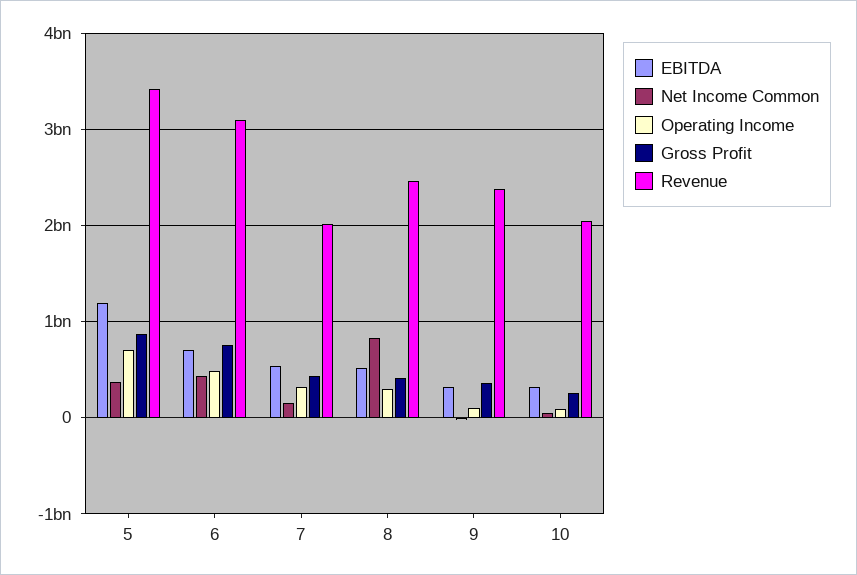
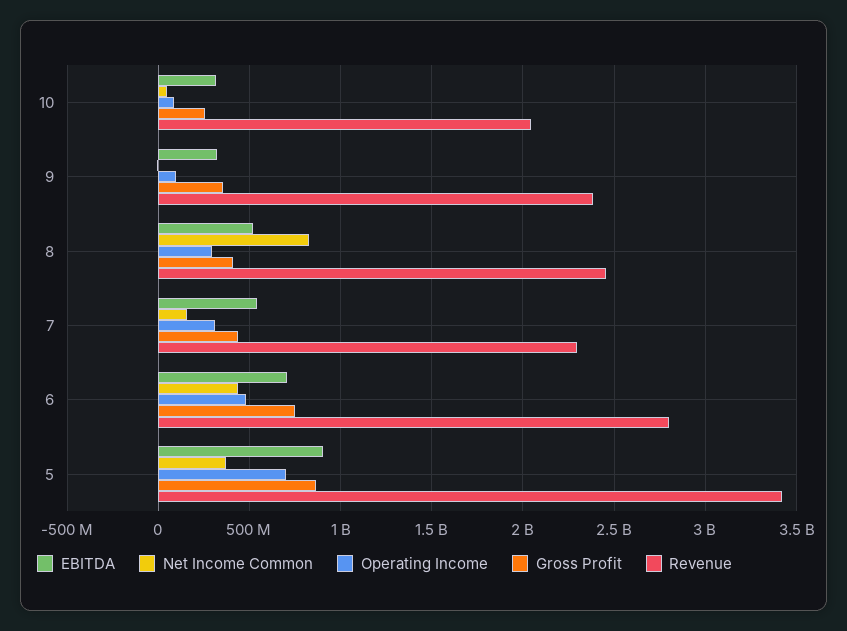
  {
    "EBITDA": {
-     "5": 1200000000,
+     "5": 900000000,
      "6": 700000000,
      "7": 550000000,
      "8": 500000000,
      "9": 300000000,
      "10": 300000000
    },
    "Net Income Common": {
      "5": 350000000,
      "6": 450000000,
      "7": 150000000,
      "8": 850000000,
      "9": 0,
      "10": 50000000
    },
    "Operating Income": {
      "5": 700000000,
      "6": 500000000,
      "7": 300000000,
      "8": 300000000,
      "9": 100000000,
      "10": 100000000
    },
    "Gross Profit": {
      "5": 850000000,
      "6": 750000000,
      "7": 450000000,
      "8": 400000000,
      "9": 350000000,
      "10": 250000000
    },
    "Revenue": {
      "5": 3400000000,
-     "6": 3100000000,
+     "6": 2800000000,
-     "7": 2000000000,
+     "7": 2300000000,
      "8": 2450000000,
      "9": 2400000000,
      "10": 2050000000
    }
  }

